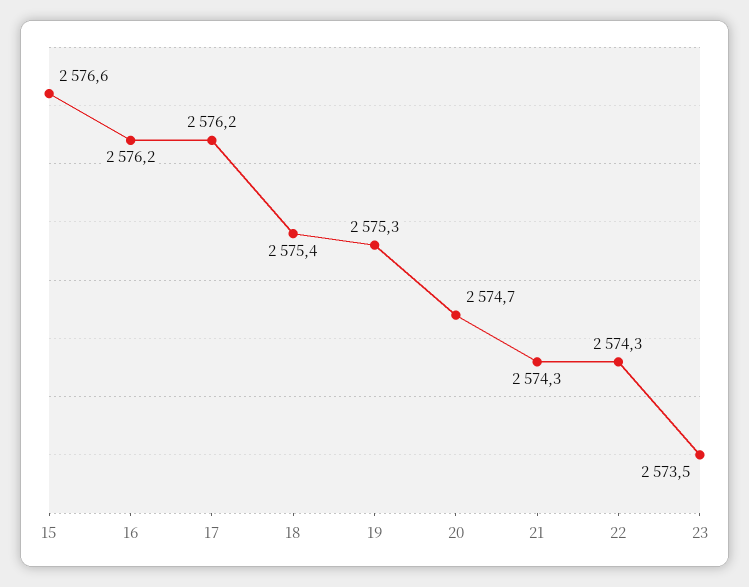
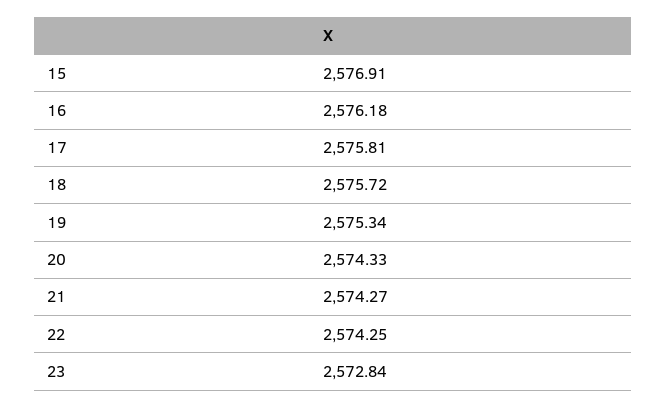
  {
-   "15": 2576.6,
+   "15": 2576.91,
    "16": 2576.18,
-   "17": 2576.2,
+   "17": 2575.81,
-   "18": 2575.4,
+   "18": 2575.72,
    "19": 2575.34,
-   "20": 2574.7,
+   "20": 2574.33,
    "21": 2574.27,
    "22": 2574.25,
-   "23": 2573.5
+   "23": 2572.84
  }

